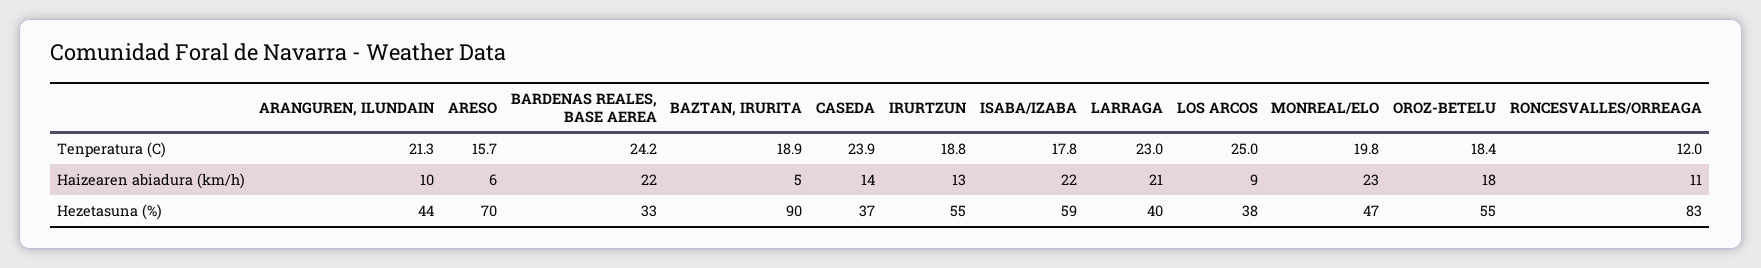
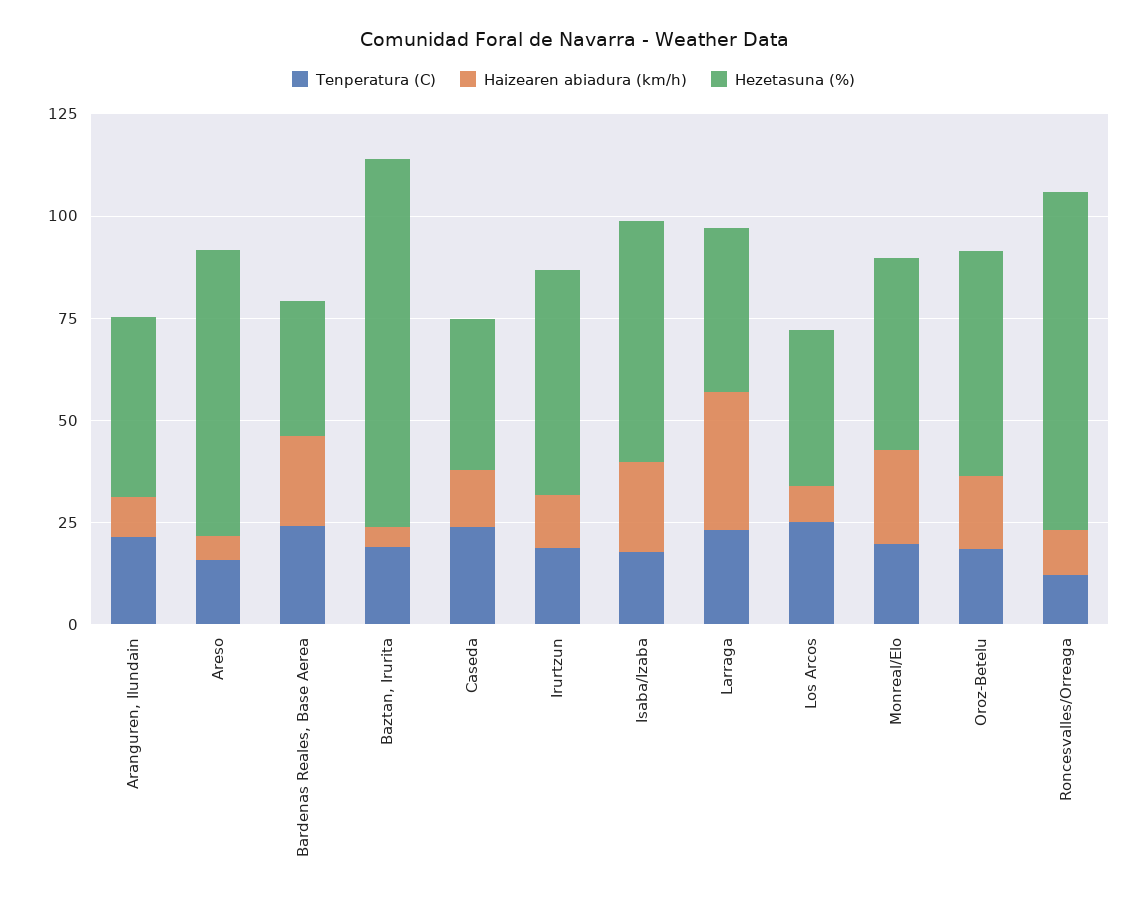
  {
    "Tenperatura (C)": {
      "ARANGUREN, ILUNDAIN": 21.3,
      "ARESO": 15.7,
      "BARDENAS REALES, BASE AEREA": 24.2,
      "BAZTAN, IRURITA": 18.9,
      "CASEDA": 23.9,
      "IRURTZUN": 18.8,
      "ISABA/IZABA": 17.8,
      "LARRAGA": 23,
      "LOS ARCOS": 25,
      "MONREAL/ELO": 19.8,
      "OROZ-BETELU": 18.4,
      "RONCESVALLES/ORREAGA": 12
    },
    "Haizearen abiadura (km/h)": {
      "ARANGUREN, ILUNDAIN": 10,
      "ARESO": 6,
      "BARDENAS REALES, BASE AEREA": 22,
      "BAZTAN, IRURITA": 5,
      "CASEDA": 14,
      "IRURTZUN": 13,
      "ISABA/IZABA": 22,
-     "LARRAGA": 21,
+     "LARRAGA": 35,
      "LOS ARCOS": 9,
      "MONREAL/ELO": 23,
      "OROZ-BETELU": 18,
      "RONCESVALLES/ORREAGA": 11
    },
    "Hezetasuna (%)": {
      "ARANGUREN, ILUNDAIN": 44,
      "ARESO": 70,
      "BARDENAS REALES, BASE AEREA": 33,
      "BAZTAN, IRURITA": 90,
      "CASEDA": 37,
      "IRURTZUN": 55,
      "ISABA/IZABA": 59,
      "LARRAGA": 40,
      "LOS ARCOS": 38,
      "MONREAL/ELO": 47,
      "OROZ-BETELU": 55,
      "RONCESVALLES/ORREAGA": 83
    }
  }

